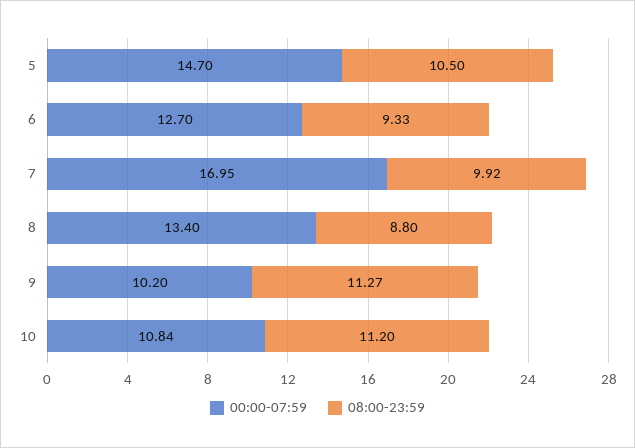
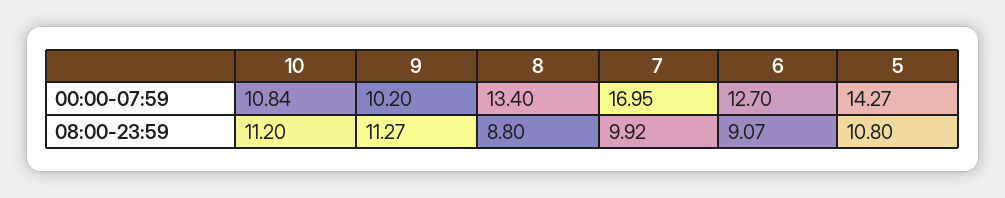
  {
    "00:00-07:59": {
-     "5": 14.7,
+     "5": 14.27,
      "6": 12.7,
      "7": 16.95,
      "8": 13.4,
      "9": 10.2,
      "10": 10.84
    },
    "08:00-23:59": {
-     "5": 10.5,
+     "5": 10.8,
-     "6": 9.33,
+     "6": 9.07,
      "7": 9.92,
      "8": 8.8,
      "9": 11.27,
      "10": 11.2
    }
  }

